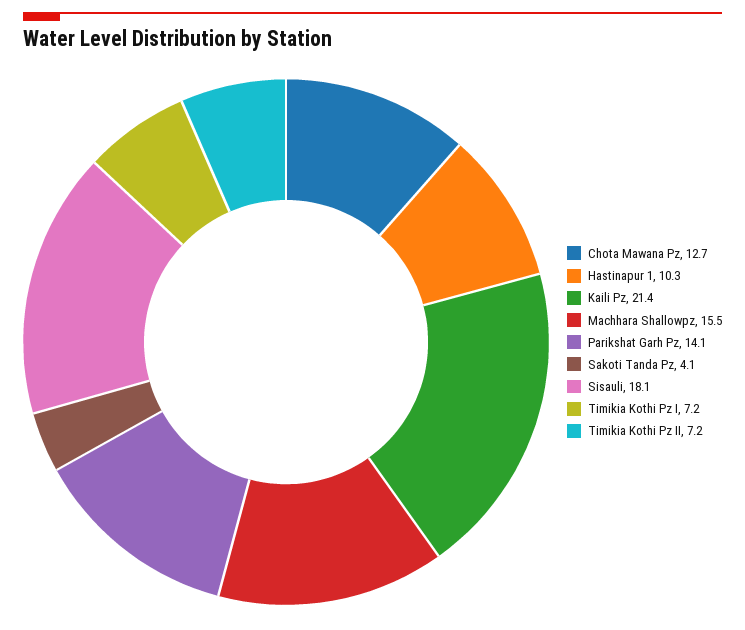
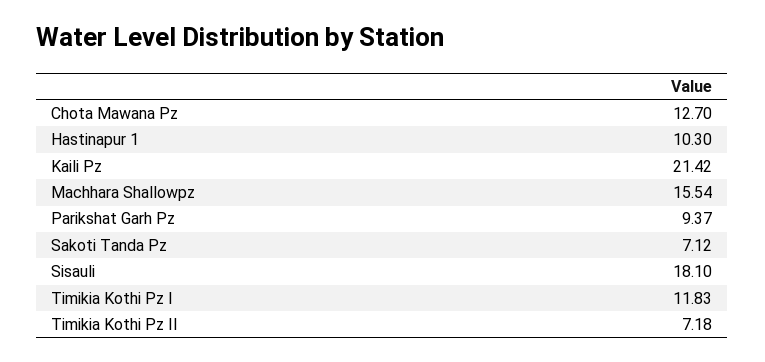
  {
    "Chota Mawana Pz": 12.7,
    "Hastinapur 1": 10.3,
    "Kaili Pz": 21.42,
    "Machhara Shallowpz": 15.54,
-   "Parikshat Garh Pz": 14.1,
+   "Parikshat Garh Pz": 9.37,
-   "Sakoti Tanda Pz": 4.1,
+   "Sakoti Tanda Pz": 7.12,
    "Sisauli": 18.1,
-   "Timikia Kothi Pz I": 7.2,
+   "Timikia Kothi Pz I": 11.83,
    "Timikia Kothi Pz II": 7.18
  }

